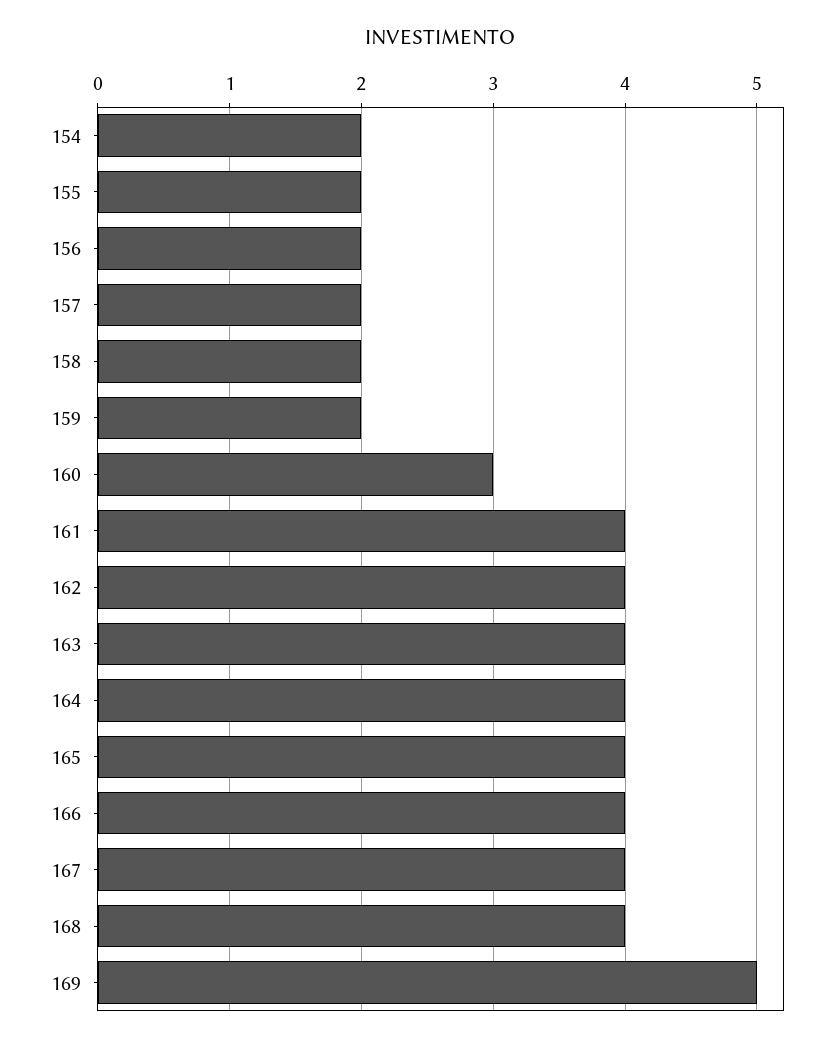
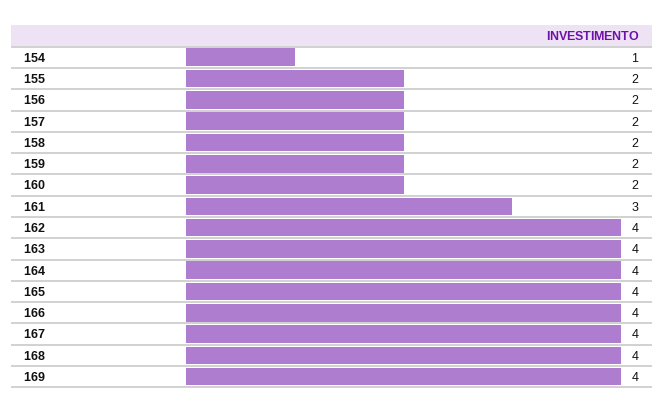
  {
-   "154": 2,
+   "154": 1,
    "155": 2,
    "156": 2,
    "157": 2,
    "158": 2,
    "159": 2,
-   "160": 3,
+   "160": 2,
-   "161": 4,
+   "161": 3,
    "162": 4,
    "163": 4,
    "164": 4,
    "165": 4,
    "166": 4,
    "167": 4,
    "168": 4,
-   "169": 5
+   "169": 4
  }

